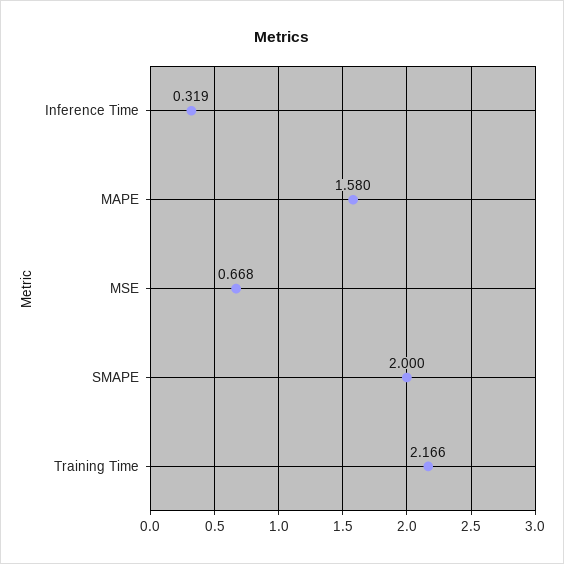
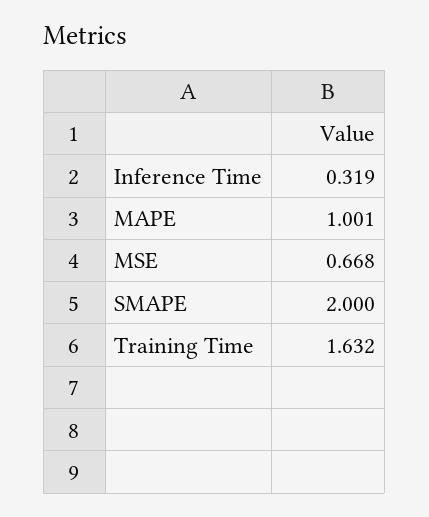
  {
    "Inference Time": 0.319,
-   "MAPE": 1.58,
+   "MAPE": 1.001,
    "MSE": 0.668,
    "SMAPE": 2,
-   "Training Time": 2.166
+   "Training Time": 1.632
  }

